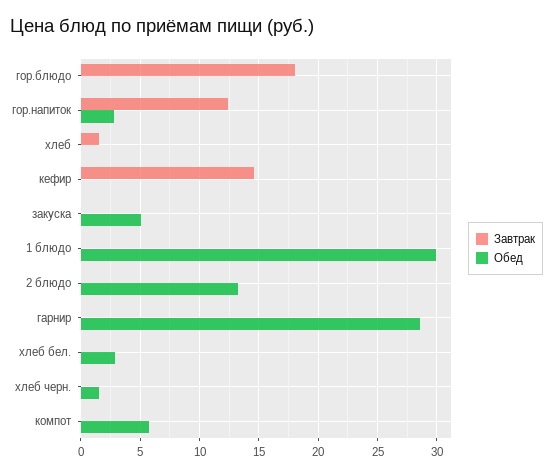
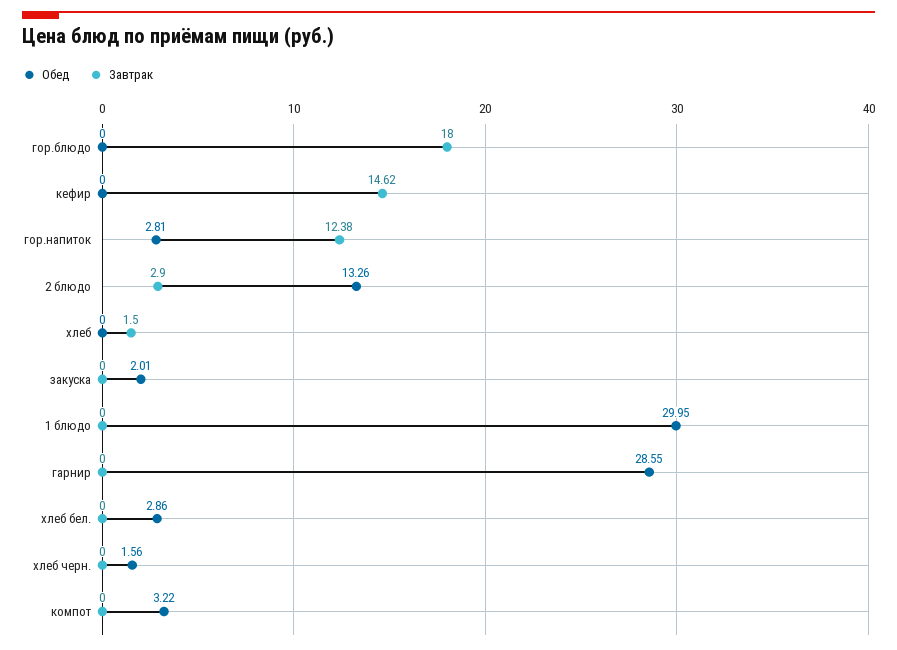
  {
    "Завтрак": {
      "гор.блюдо": 18,
      "гор.напиток": 12.38,
      "хлеб": 1.5,
      "кефир": 14.62,
      "закуска": 0,
      "1 блюдо": 0,
-     "2 блюдо": 0,
+     "2 блюдо": 2.9,
      "гарнир": 0,
      "хлеб бел.": 0,
      "хлеб черн.": 0,
      "компот": 0
    },
    "Обед": {
      "гор.блюдо": 0,
      "гор.напиток": 2.81,
      "хлеб": 0,
      "кефир": 0,
-     "закуска": 5,
+     "закуска": 2.01,
      "1 блюдо": 29.95,
      "2 блюдо": 13.26,
      "гарнир": 28.55,
      "хлеб бел.": 2.86,
      "хлеб черн.": 1.56,
-     "компот": 6
+     "компот": 3.22
    }
  }

